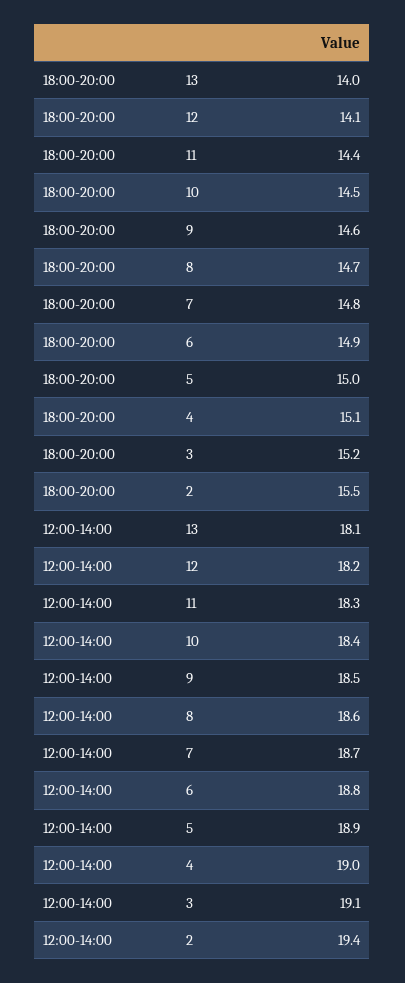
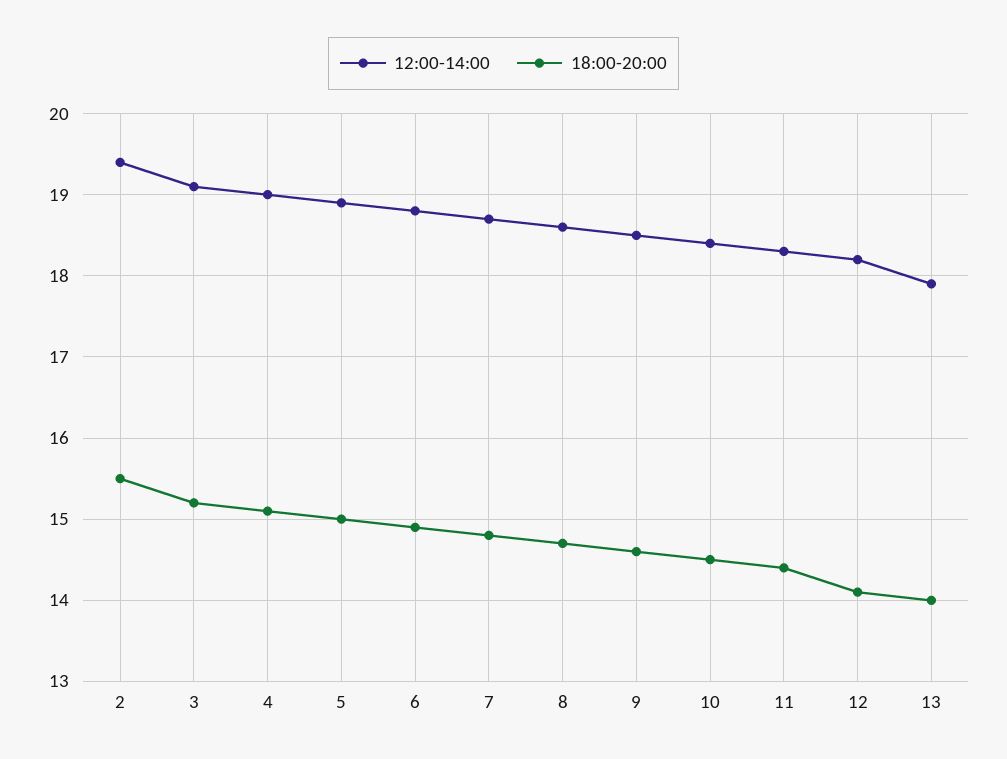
  {
    "18:00-20:00": {
      "13": 14,
      "12": 14.1,
      "11": 14.4,
      "10": 14.5,
      "9": 14.6,
      "8": 14.7,
      "7": 14.8,
      "6": 14.9,
      "5": 15,
      "4": 15.1,
      "3": 15.2,
      "2": 15.5
    },
    "12:00-14:00": {
-     "13": 18.1,
+     "13": 17.9,
      "12": 18.2,
      "11": 18.3,
      "10": 18.4,
      "9": 18.5,
      "8": 18.6,
      "7": 18.7,
      "6": 18.8,
      "5": 18.9,
      "4": 19,
      "3": 19.1,
      "2": 19.4
    }
  }

